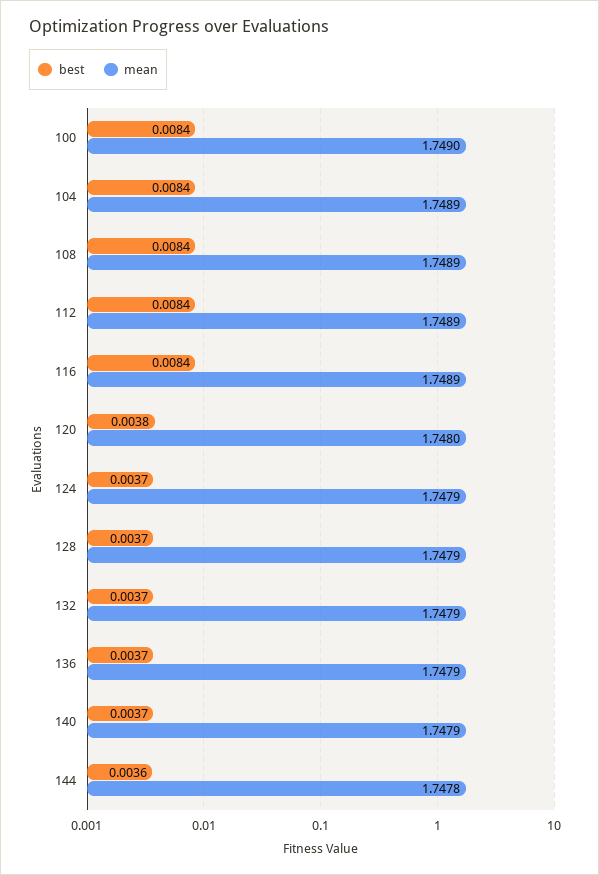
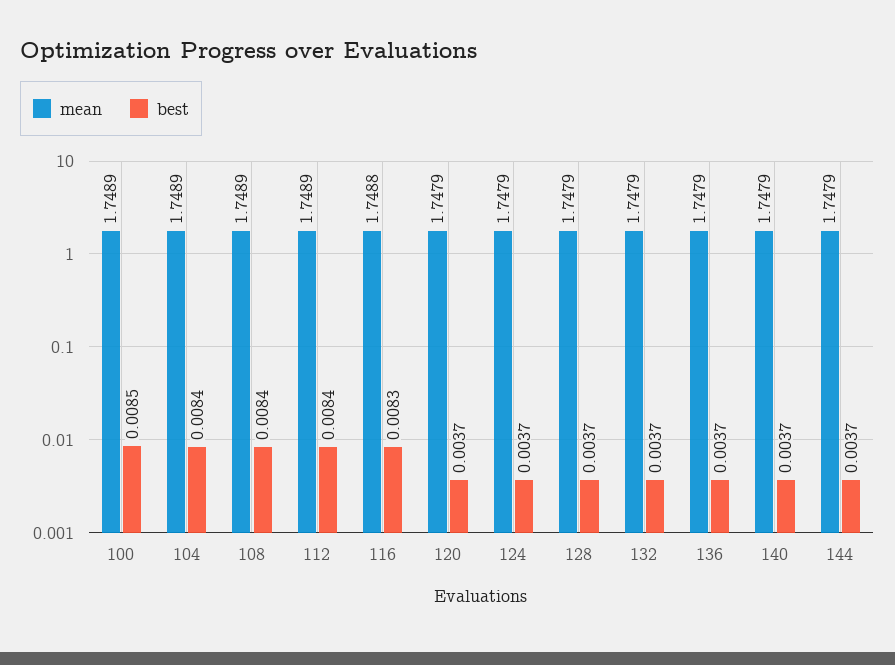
  {
    "best": {
-     "100": 0.0084,
+     "100": 0.0085,
      "104": 0.0084,
      "108": 0.0084,
      "112": 0.0084,
-     "116": 0.0084,
+     "116": 0.0083,
-     "120": 0.0038,
+     "120": 0.0037,
      "124": 0.0037,
      "128": 0.0037,
      "132": 0.0037,
      "136": 0.0037,
      "140": 0.0037,
-     "144": 0.0036
+     "144": 0.0037
    },
    "mean": {
-     "100": 1.749,
+     "100": 1.7489,
      "104": 1.7489,
      "108": 1.7489,
      "112": 1.7489,
-     "116": 1.7489,
+     "116": 1.7488,
-     "120": 1.748,
+     "120": 1.7479,
      "124": 1.7479,
      "128": 1.7479,
      "132": 1.7479,
      "136": 1.7479,
      "140": 1.7479,
-     "144": 1.7478
+     "144": 1.7479
    }
  }

